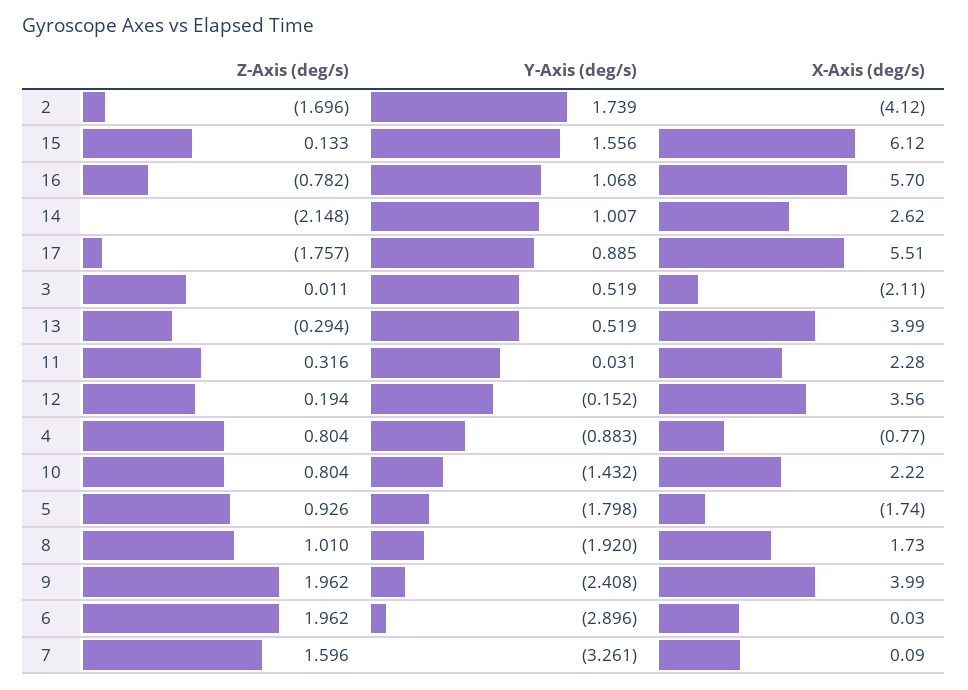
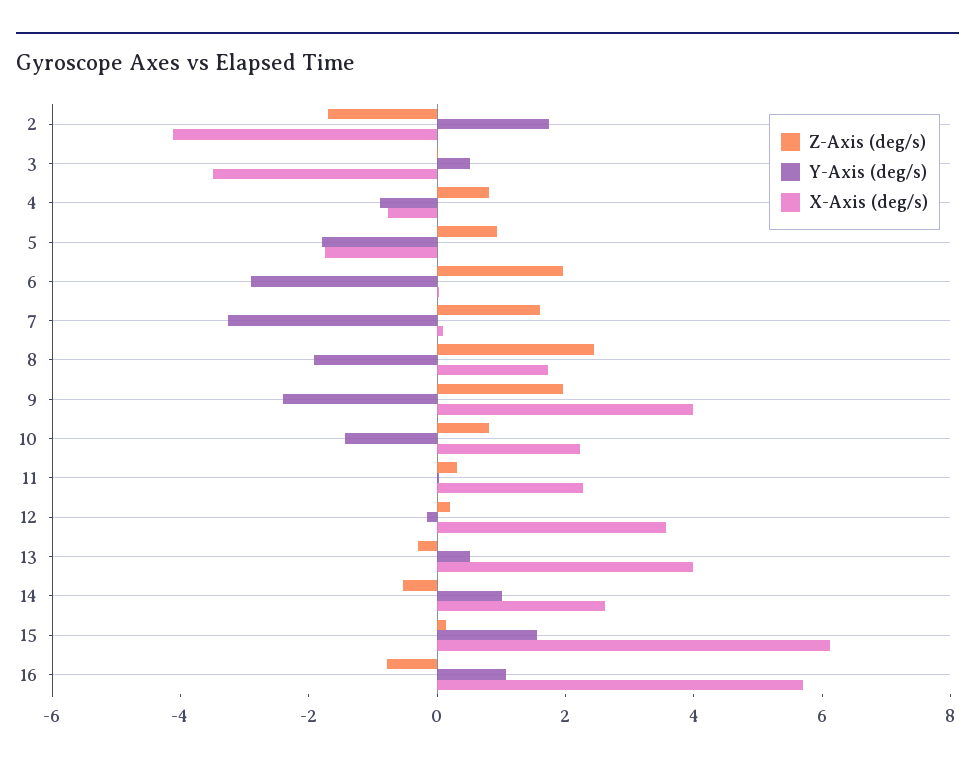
  {
    "Z-Axis (deg/s)": {
      "2": -1.696,
      "15": 0.133,
      "16": -0.782,
-     "14": -2.148,
+     "14": -0.5,
-     "17": -1.757,
      "3": 0.011,
      "13": -0.294,
      "11": 0.316,
      "12": 0.194,
      "4": 0.804,
      "10": 0.804,
      "5": 0.926,
-     "8": 1.01,
+     "8": 2.5,
      "9": 1.962,
      "6": 1.962,
      "7": 1.596
    },
    "Y-Axis (deg/s)": {
      "2": 1.739,
      "15": 1.556,
      "16": 1.068,
      "14": 1.007,
-     "17": 0.885,
      "3": 0.519,
      "13": 0.519,
      "11": 0.031,
      "12": -0.152,
      "4": -0.883,
      "10": -1.432,
      "5": -1.798,
      "8": -1.92,
      "9": -2.408,
      "6": -2.896,
      "7": -3.261
    },
    "X-Axis (deg/s)": {
      "2": -4.12,
      "15": 6.12,
      "16": 5.7,
      "14": 2.62,
-     "17": 5.51,
-     "3": -2.11,
+     "3": -3.5,
      "13": 3.99,
      "11": 2.28,
      "12": 3.56,
      "4": -0.77,
      "10": 2.22,
      "5": -1.74,
      "8": 1.73,
      "9": 3.99,
      "6": 0.03,
      "7": 0.09
    }
  }

